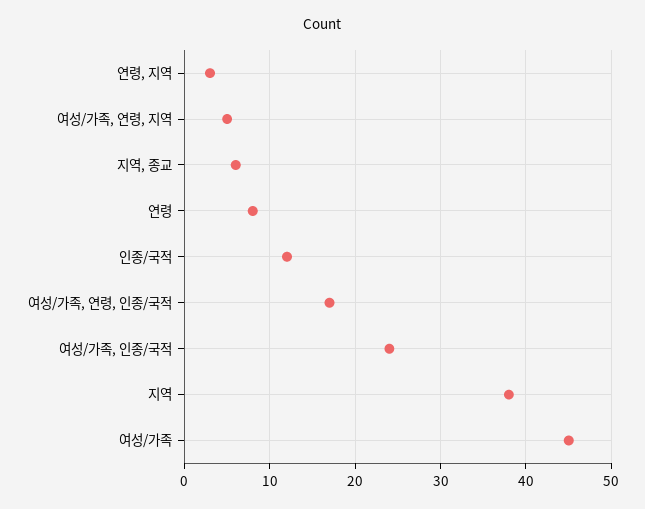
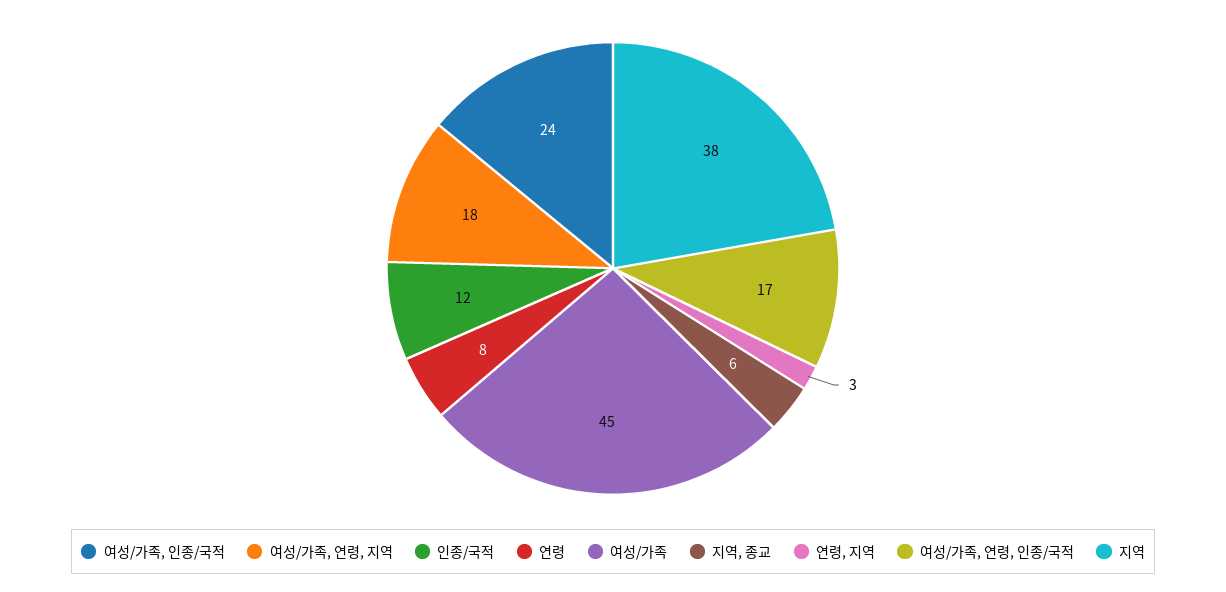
  {
    "연령, 지역": 3,
-   "여성/가족, 연령, 지역": 5,
+   "여성/가족, 연령, 지역": 18,
    "지역, 종교": 6,
    "연령": 8,
    "인종/국적": 12,
    "여성/가족, 연령, 인종/국적": 17,
    "여성/가족, 인종/국적": 24,
    "지역": 38,
    "여성/가족": 45
  }

